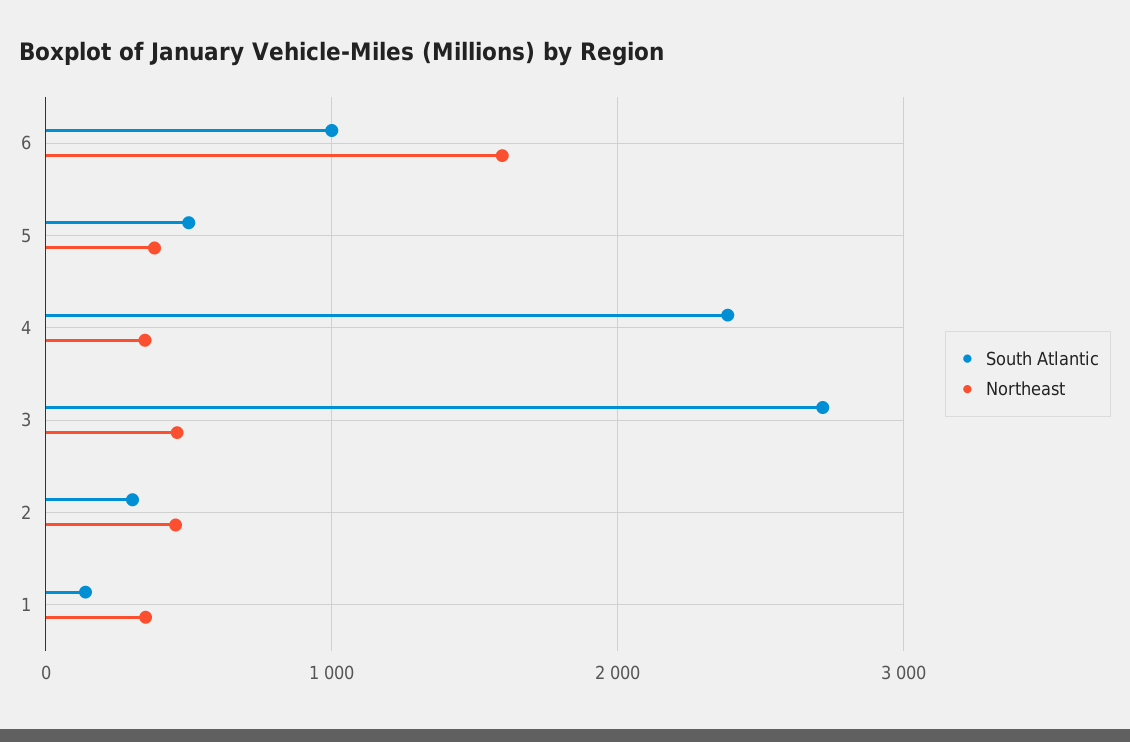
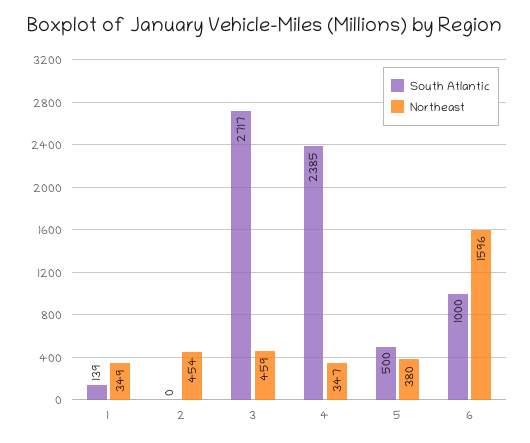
  {
    "South Atlantic": {
      "6": 1000,
      "5": 500,
      "4": 2385,
      "3": 2717,
-     "2": 300,
+     "2": 0,
      "1": 139
    },
    "Northeast": {
      "6": 1596,
      "5": 380,
      "4": 347,
      "3": 459,
      "2": 454,
      "1": 349
    }
  }

